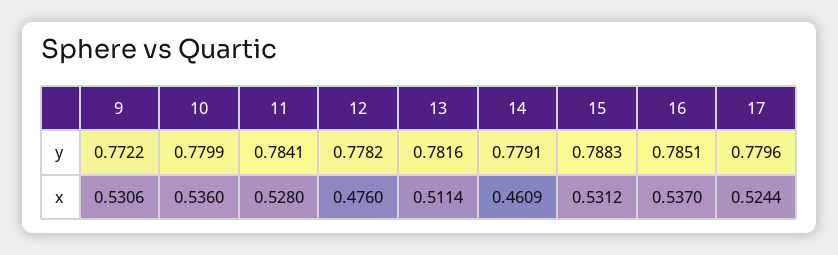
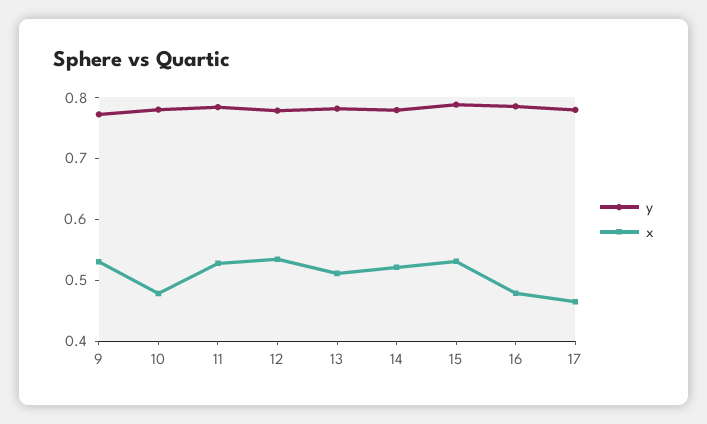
  {
    "y": {
      "9": 0.7722,
      "10": 0.7799,
      "11": 0.7841,
      "12": 0.7782,
      "13": 0.7816,
      "14": 0.7791,
      "15": 0.7883,
      "16": 0.7851,
      "17": 0.7796
    },
    "x": {
      "9": 0.5306,
-     "10": 0.536,
+     "10": 0.48,
      "11": 0.528,
-     "12": 0.476,
+     "12": 0.54,
      "13": 0.5114,
-     "14": 0.4609,
+     "14": 0.52,
      "15": 0.5312,
-     "16": 0.537,
+     "16": 0.48,
-     "17": 0.5244
+     "17": 0.46
    }
  }

